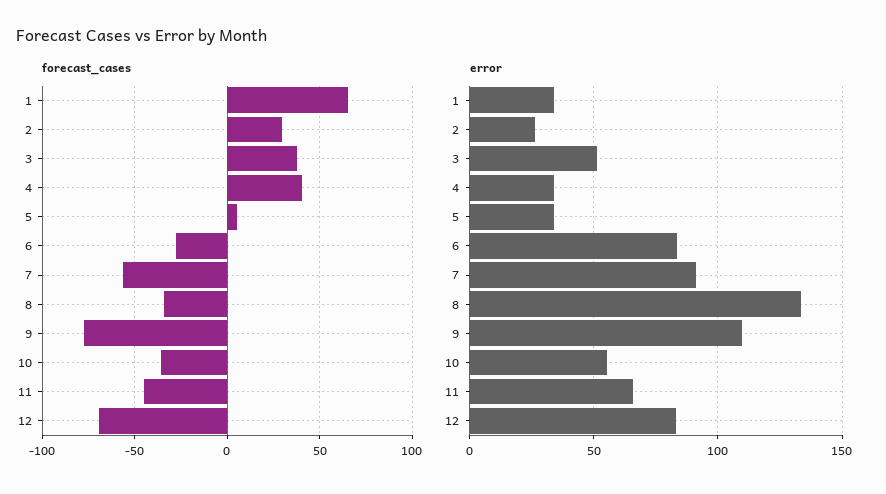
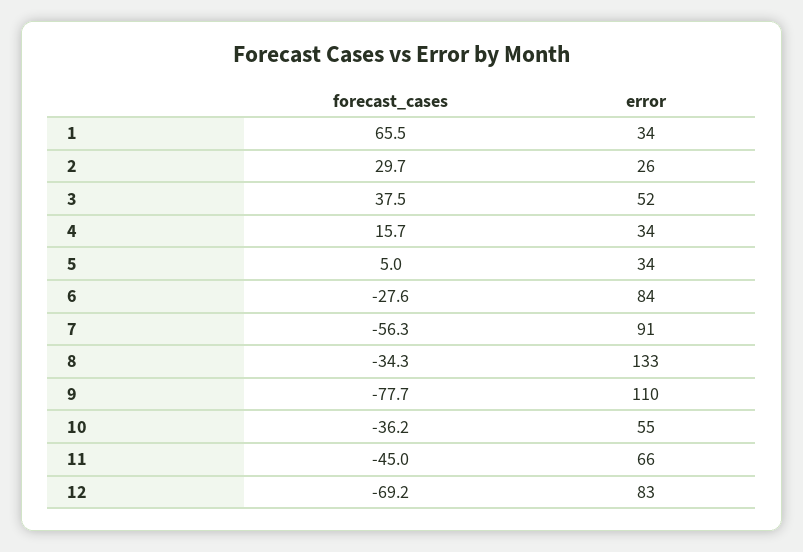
  {
    "forecast_cases": {
      "1": 65.5,
      "2": 29.7,
      "3": 37.5,
-     "4": 40,
+     "4": 15.7,
      "5": 5,
      "6": -27.6,
      "7": -56.3,
      "8": -34.3,
      "9": -77.7,
      "10": -36.2,
      "11": -45,
      "12": -69.2
    },
    "error": {
      "1": 34,
      "2": 26,
      "3": 52,
      "4": 34,
      "5": 34,
      "6": 84,
      "7": 91,
      "8": 133,
      "9": 110,
      "10": 55,
      "11": 66,
      "12": 83
    }
  }

